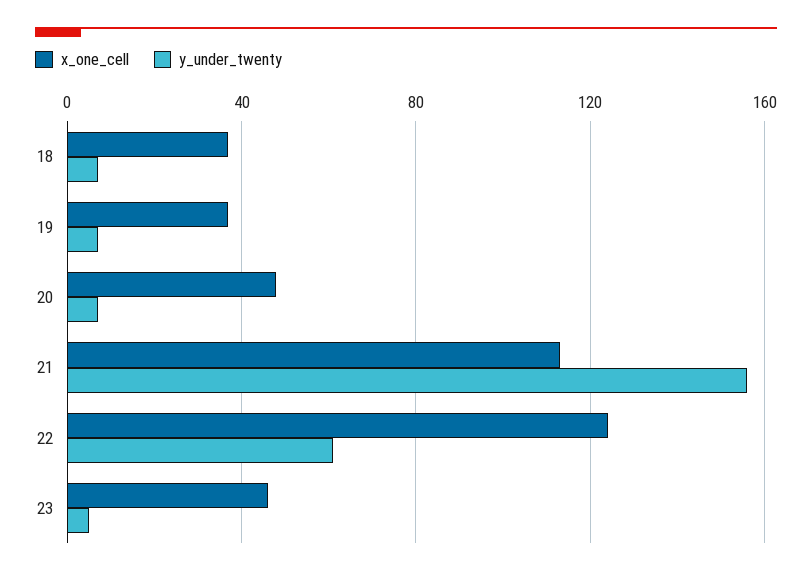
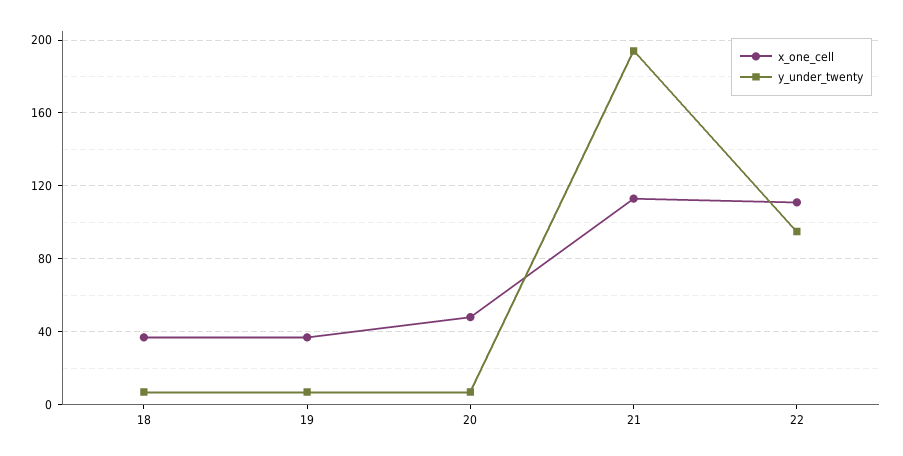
  {
    "x_one_cell": {
      "18": 35,
      "19": 35,
      "20": 50,
      "21": 115,
-     "22": 125,
+     "22": 110
-     "23": 45
    },
    "y_under_twenty": {
      "18": 5,
      "19": 5,
      "20": 5,
-     "21": 155,
+     "21": 195,
-     "22": 60,
+     "22": 95
-     "23": 5
    }
  }

